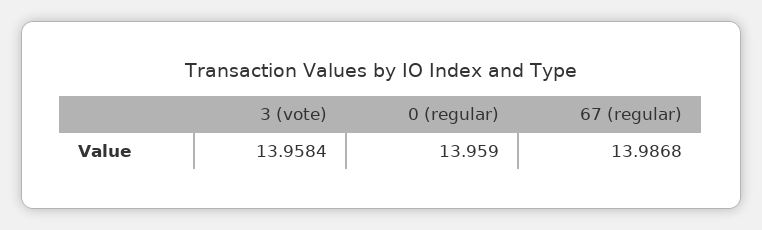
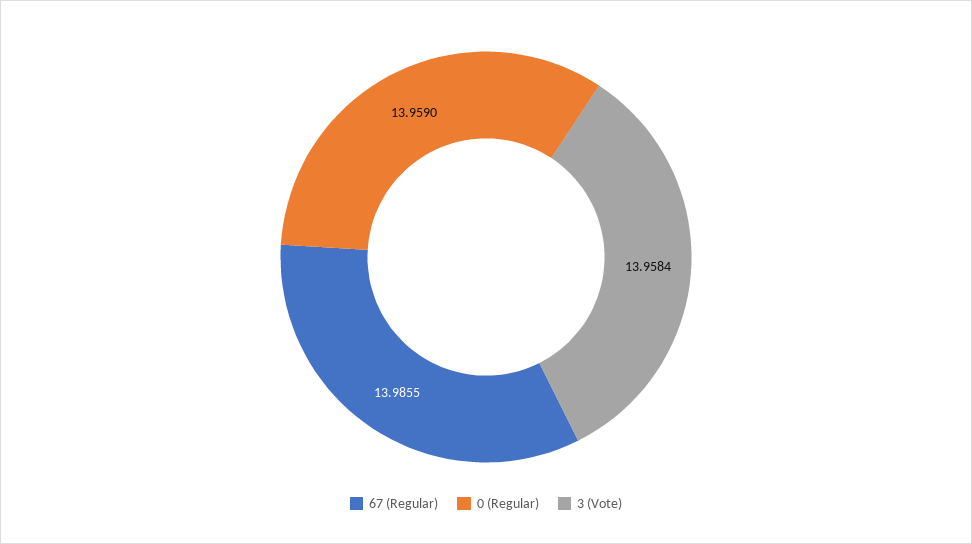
  {
    "3 (vote)": 13.9584,
    "0 (regular)": 13.959,
-   "67 (regular)": 13.9868
+   "67 (regular)": 13.9855
  }

